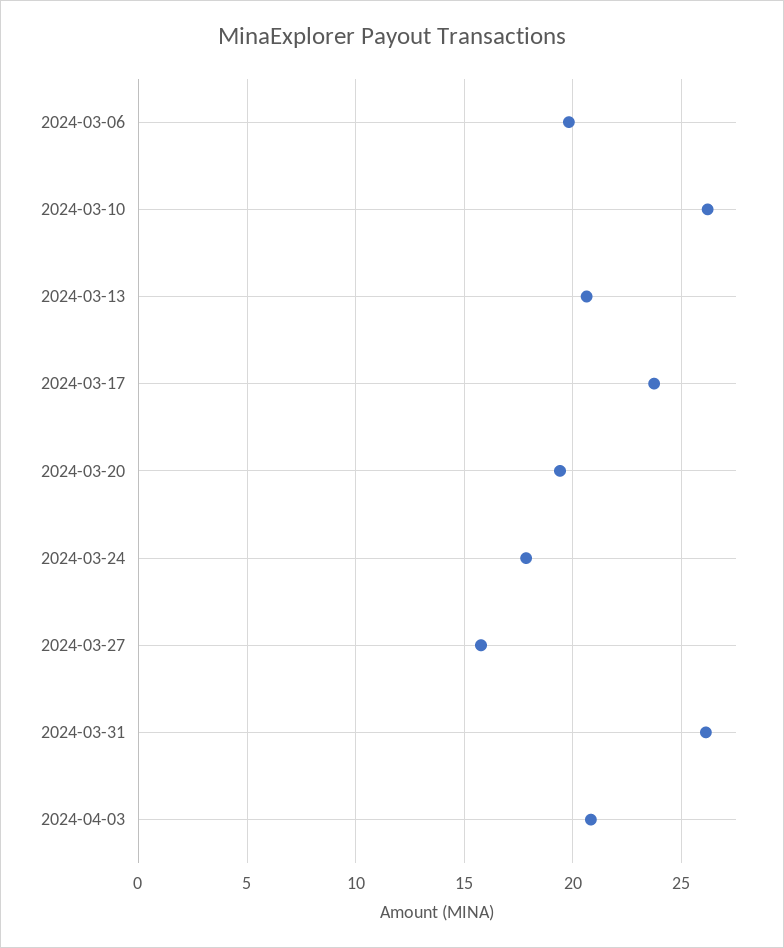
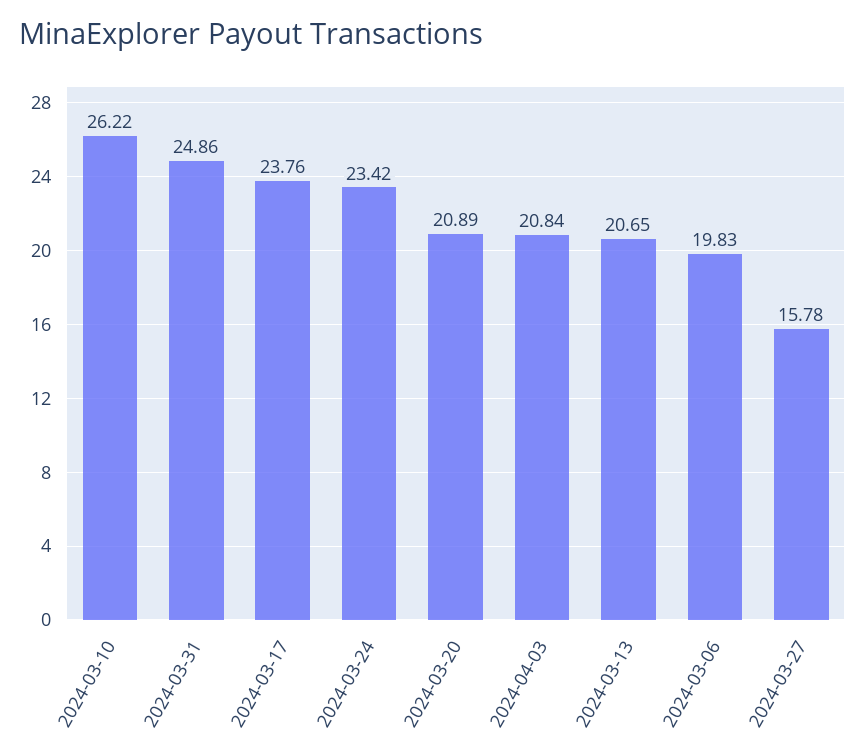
  {
    "2024-03-06": 19.83,
    "2024-03-10": 26.22,
    "2024-03-13": 20.65,
    "2024-03-17": 23.76,
-   "2024-03-20": 19.5,
+   "2024-03-20": 20.89,
-   "2024-03-24": 18,
+   "2024-03-24": 23.42,
    "2024-03-27": 15.78,
-   "2024-03-31": 26,
+   "2024-03-31": 24.86,
    "2024-04-03": 20.84
  }

